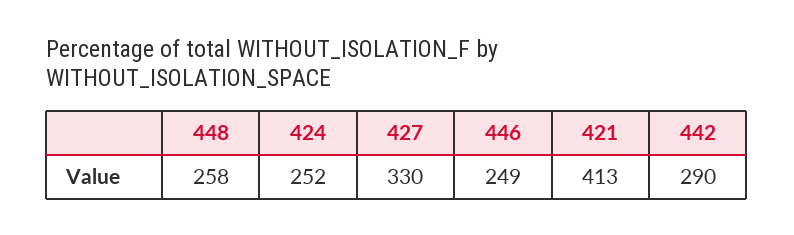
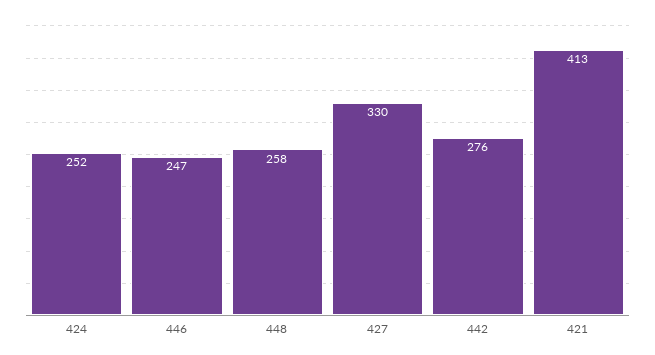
  {
    "448": 258,
    "424": 252,
    "427": 330,
-   "446": 249,
+   "446": 247,
    "421": 413,
-   "442": 290
+   "442": 276
  }

